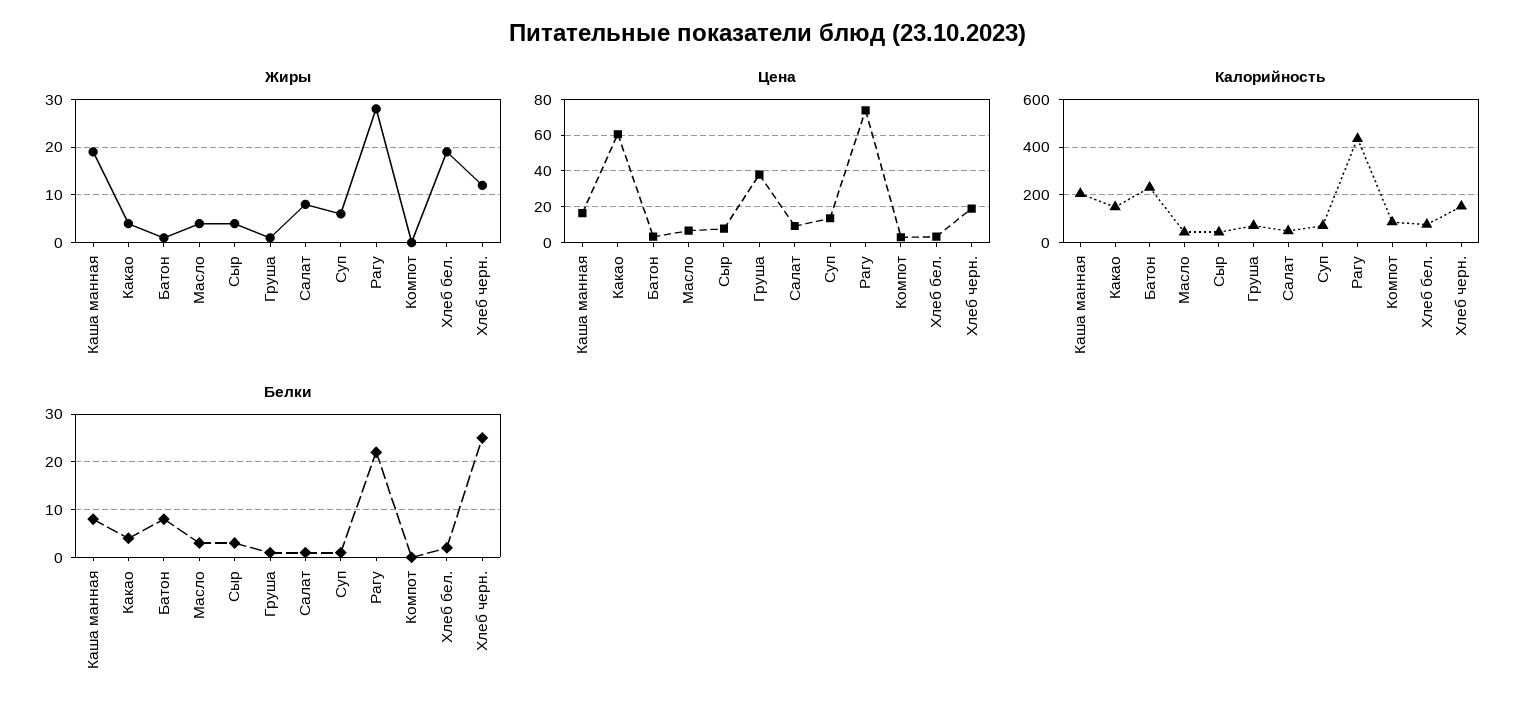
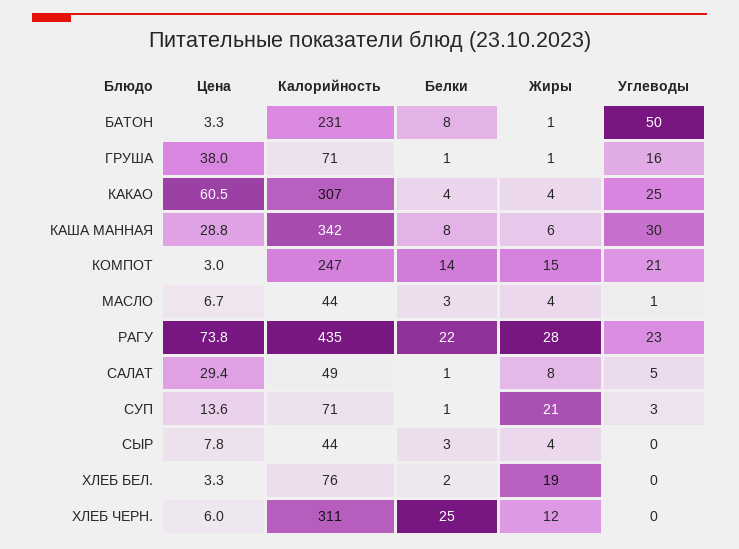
  {
    "Жиры": {
-     "Каша манная": 20,
+     "Каша манная": 6,
      "Какао": 4,
      "Батон": 1,
      "Масло": 4,
      "Сыр": 4,
      "Груша": 1,
      "Салат": 8,
-     "Суп": 5,
+     "Суп": 21,
      "Рагу": 28,
-     "Компот": 0,
+     "Компот": 15,
      "Хлеб бел.": 19,
      "Хлеб черн.": 12
    },
    "Цена": {
-     "Каша манная": 15,
+     "Каша манная": 28.8,
      "Какао": 60.5,
      "Батон": 3.3,
      "Масло": 6.7,
      "Сыр": 7.8,
      "Груша": 38,
-     "Салат": 10,
+     "Салат": 29.4,
      "Суп": 13.6,
      "Рагу": 73.8,
      "Компот": 3,
      "Хлеб бел.": 3.3,
-     "Хлеб черн.": 20
+     "Хлеб черн.": 6
    },
    "Калорийность": {
-     "Каша манная": 200,
+     "Каша манная": 342,
-     "Какао": 150,
+     "Какао": 307,
      "Батон": 231,
      "Масло": 44,
      "Сыр": 44,
      "Груша": 71,
      "Салат": 49,
      "Суп": 71,
      "Рагу": 435,
-     "Компот": 100,
+     "Компот": 247,
      "Хлеб бел.": 76,
-     "Хлеб черн.": 150
+     "Хлеб черн.": 311
    },
    "Белки": {
      "Каша манная": 8,
      "Какао": 4,
      "Батон": 8,
      "Масло": 3,
      "Сыр": 3,
      "Груша": 1,
      "Салат": 1,
      "Суп": 1,
      "Рагу": 22,
-     "Компот": 0,
+     "Компот": 14,
      "Хлеб бел.": 2,
      "Хлеб черн.": 25
-   }
+   },
+   "Углеводы": {
+     "Батон": 50,
+     "Груша": 16,
+     "Какао": 25,
+     "Каша манная": 30,
+     "Компот": 21,
+     "Масло": 1,
+     "Рагу": 23,
+     "Салат": 5,
+     "Суп": 3,
+     "Сыр": 0,
+     "Хлеб бел.": 0,
+     "Хлеб черн.": 0
+   }
  }

